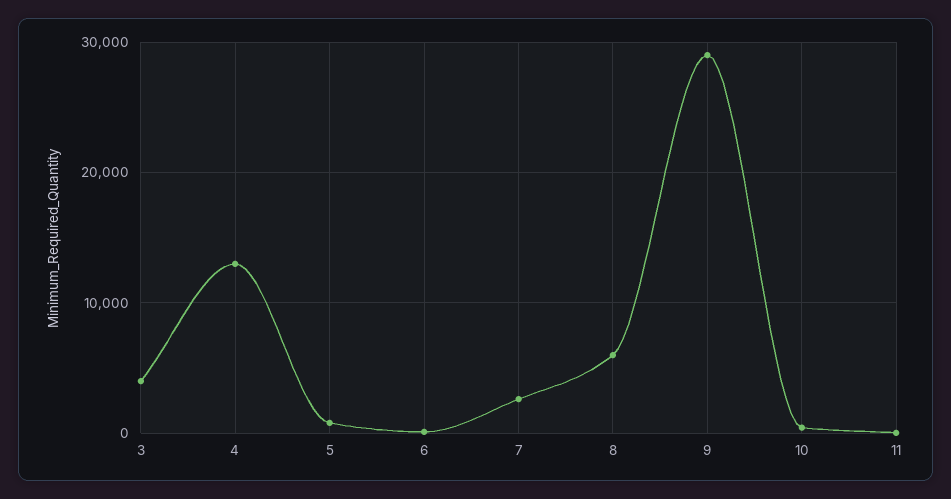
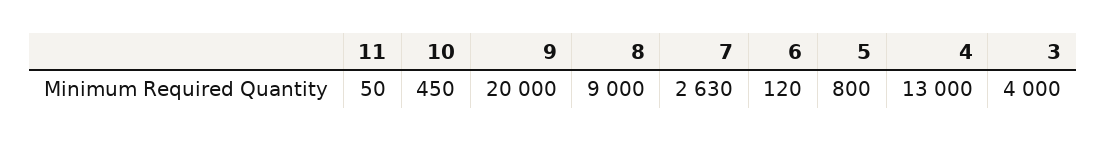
  {
    "3": 4000,
    "4": 13000,
    "5": 800,
    "6": 120,
    "7": 2630,
-   "8": 6000,
+   "8": 9000,
-   "9": 29000,
+   "9": 20000,
    "10": 450,
    "11": 50
  }

